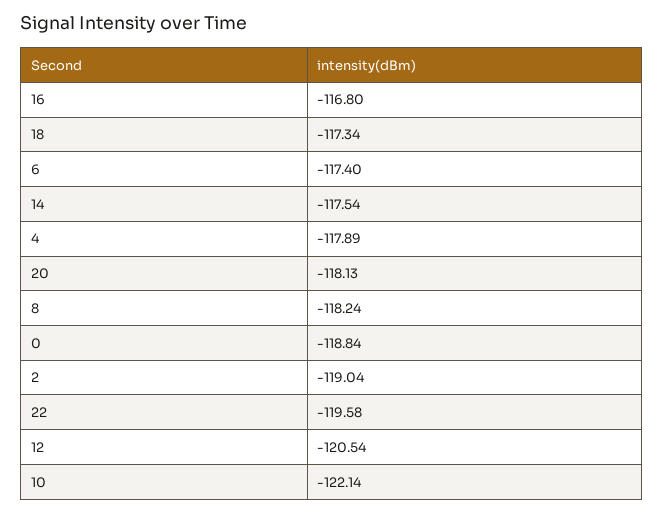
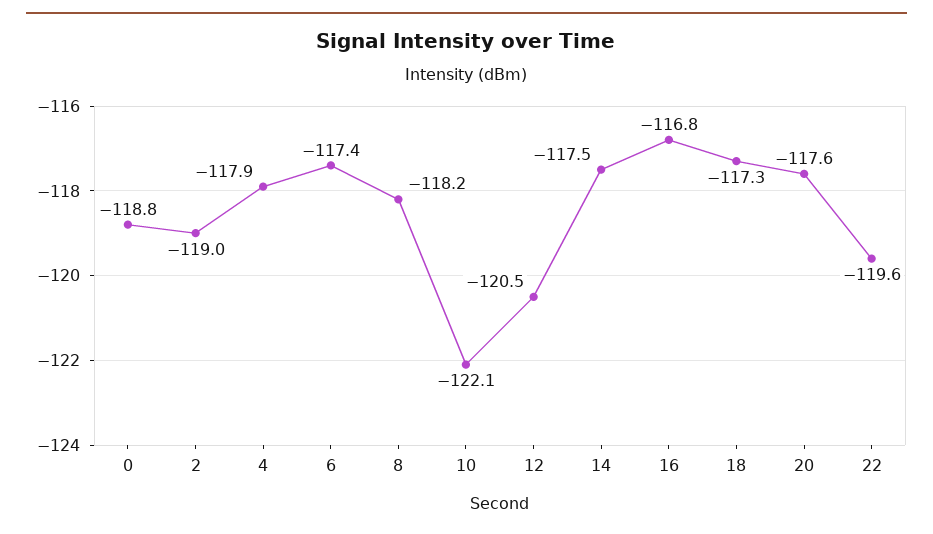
  {
    "16": -116.8,
    "18": -117.34,
    "6": -117.4,
    "14": -117.54,
    "4": -117.89,
-   "20": -118.13,
+   "20": -117.6,
    "8": -118.24,
    "0": -118.84,
    "2": -119.04,
    "22": -119.58,
    "12": -120.54,
    "10": -122.14
  }

